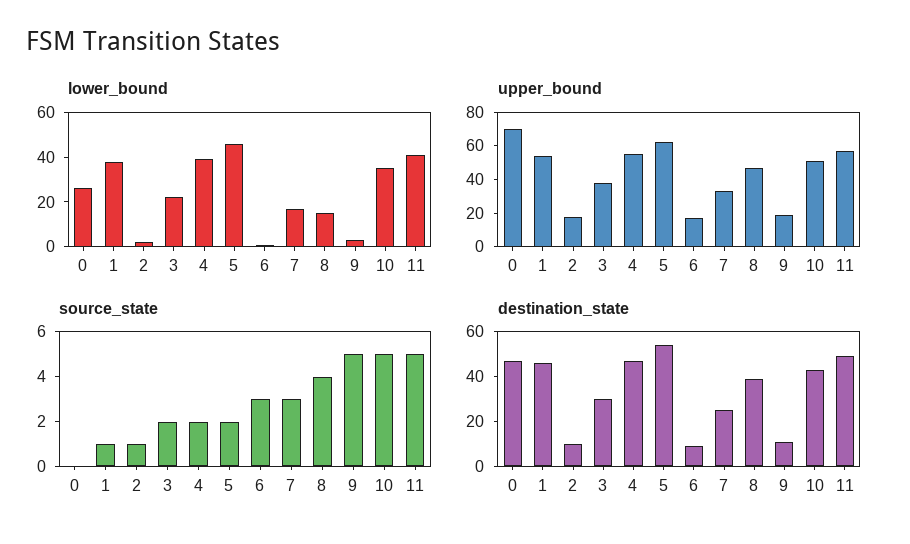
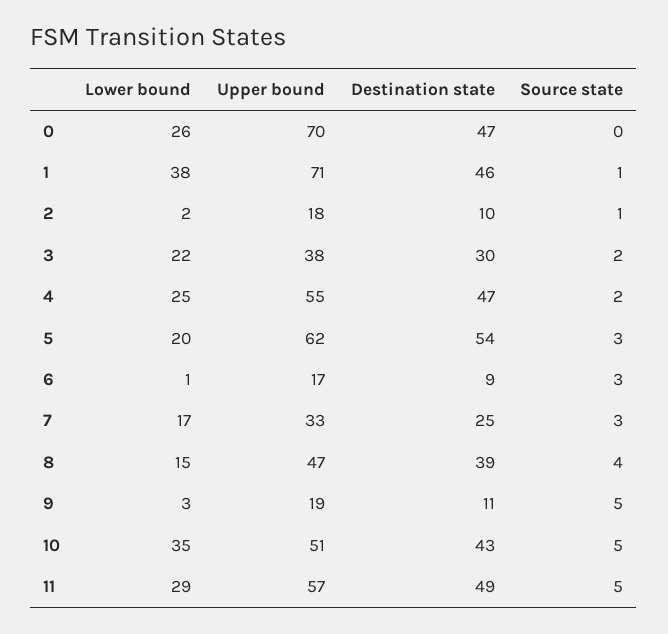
  {
    "lower_bound": {
      "0": 26,
      "1": 38,
      "2": 2,
      "3": 22,
-     "4": 40,
+     "4": 25,
-     "5": 45,
+     "5": 20,
      "6": 1,
      "7": 17,
      "8": 15,
      "9": 3,
      "10": 35,
-     "11": 40
+     "11": 29
    },
    "upper_bound": {
      "0": 70,
-     "1": 55,
+     "1": 71,
      "2": 18,
      "3": 38,
      "4": 55,
      "5": 62,
      "6": 17,
      "7": 33,
      "8": 47,
      "9": 19,
      "10": 51,
      "11": 57
    },
    "source_state": {
      "0": 0,
      "1": 1,
      "2": 1,
      "3": 2,
      "4": 2,
-     "5": 2,
+     "5": 3,
      "6": 3,
      "7": 3,
      "8": 4,
      "9": 5,
      "10": 5,
      "11": 5
    },
    "destination_state": {
      "0": 47,
      "1": 46,
      "2": 10,
      "3": 30,
      "4": 47,
      "5": 54,
      "6": 9,
      "7": 25,
      "8": 39,
      "9": 11,
      "10": 43,
      "11": 49
    }
  }

